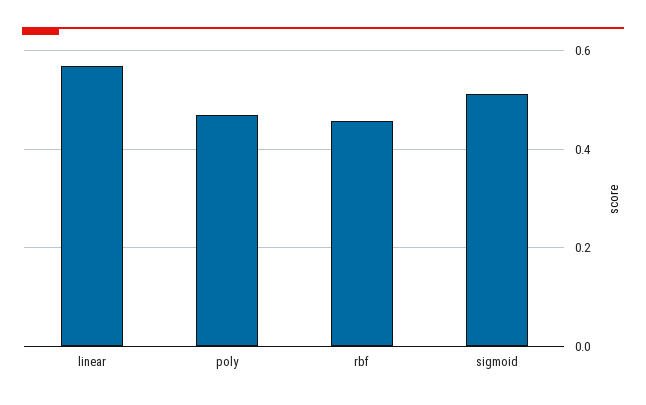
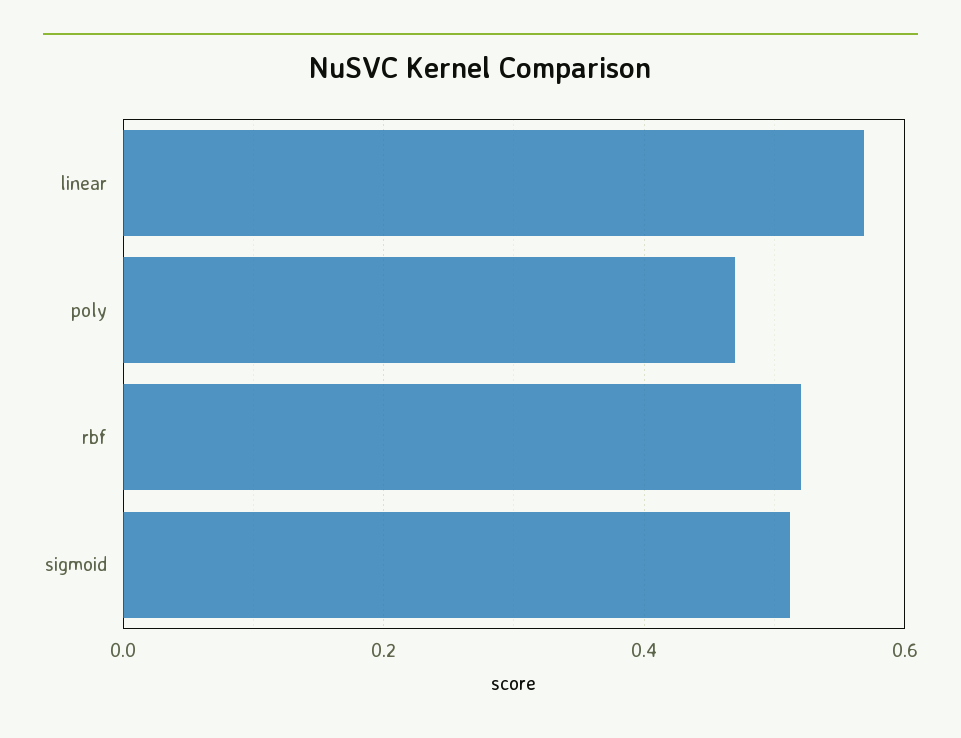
  {
    "linear": 0.56,
    "poly": 0.48,
-   "rbf": 0.46,
+   "rbf": 0.52,
    "sigmoid": 0.52
  }

